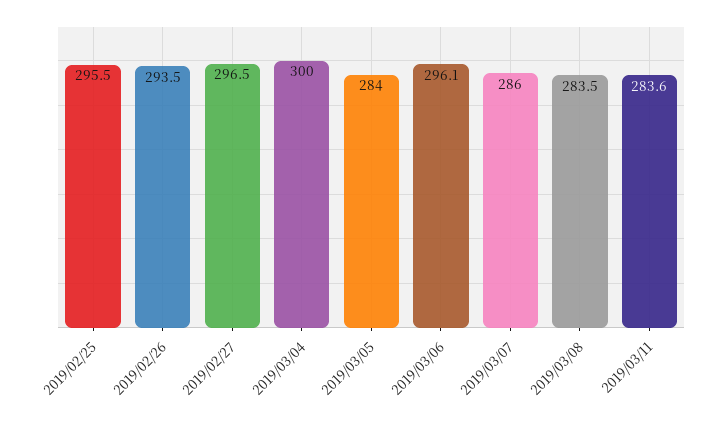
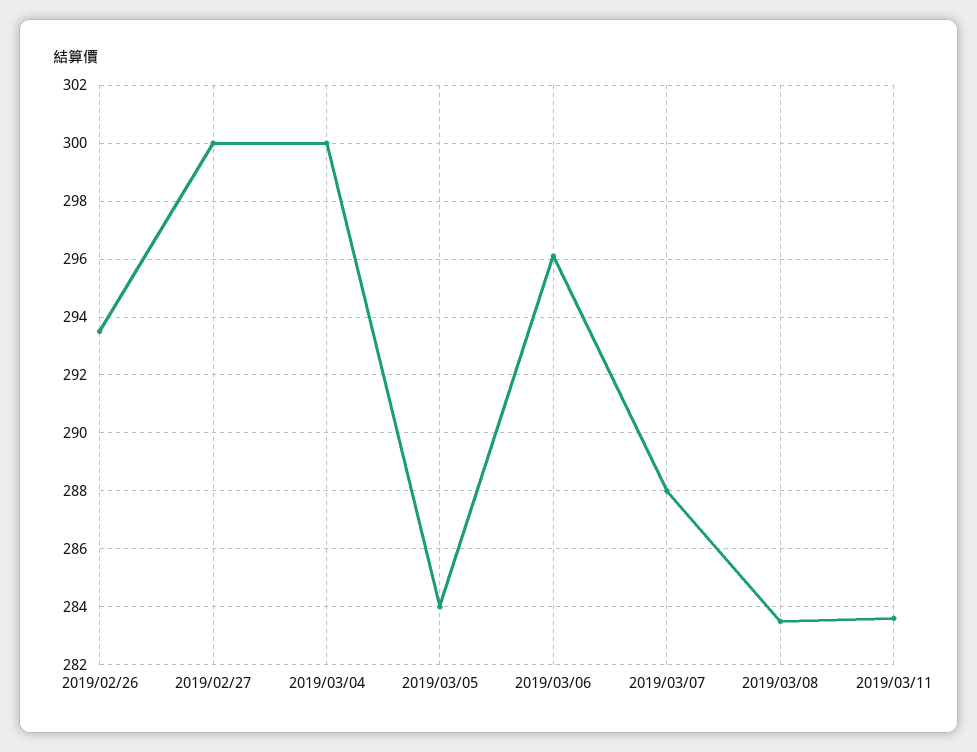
  {
-   "2019/02/25": 295.5,
    "2019/02/26": 293.5,
-   "2019/02/27": 296.5,
+   "2019/02/27": 300,
    "2019/03/04": 300,
    "2019/03/05": 284,
    "2019/03/06": 296.1,
-   "2019/03/07": 286,
+   "2019/03/07": 288,
    "2019/03/08": 283.5,
    "2019/03/11": 283.6
  }

